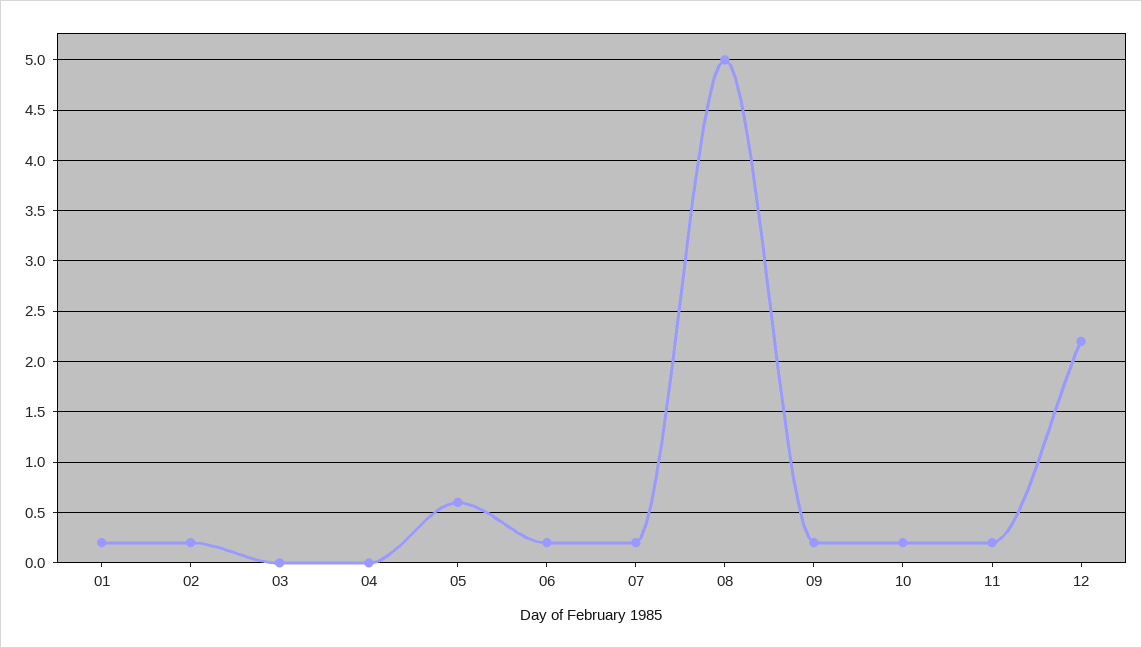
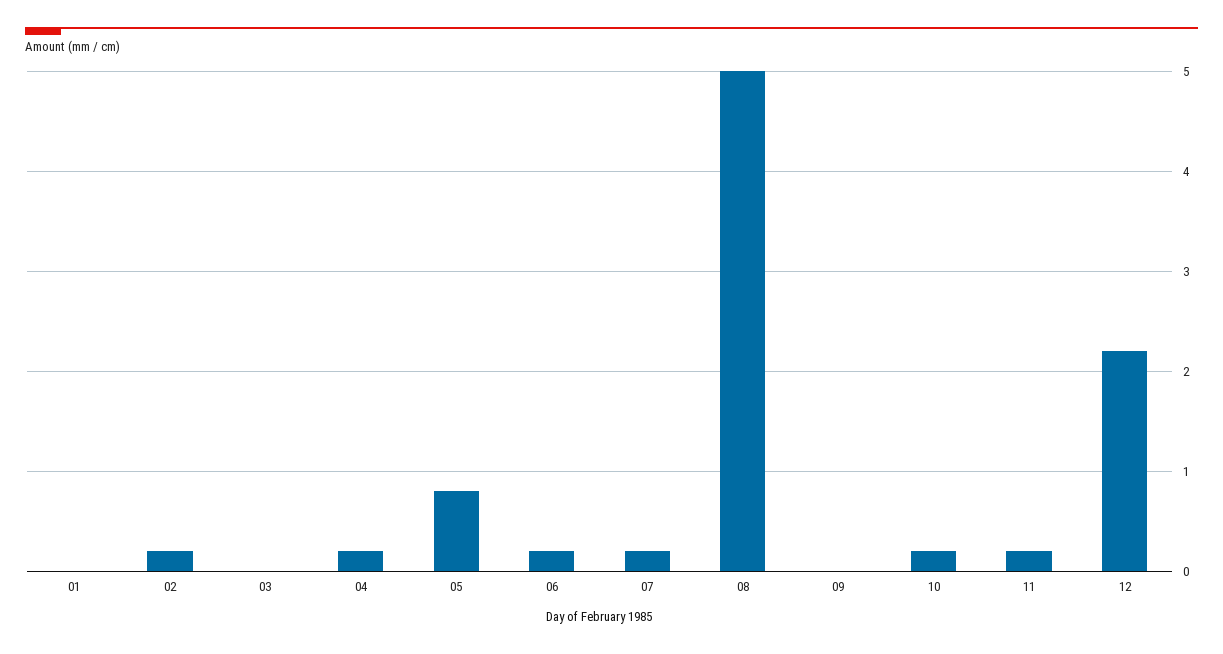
  {
-   "01": 0.2,
+   "01": 0,
    "02": 0.2,
    "03": 0,
-   "04": 0,
+   "04": 0.2,
-   "05": 0.6,
+   "05": 0.8,
    "06": 0.2,
    "07": 0.2,
    "08": 5,
-   "09": 0.2,
+   "09": 0,
    "10": 0.2,
    "11": 0.2,
    "12": 2.2
  }

